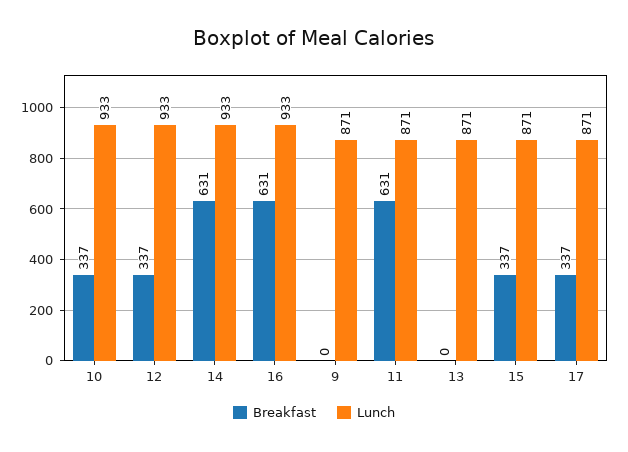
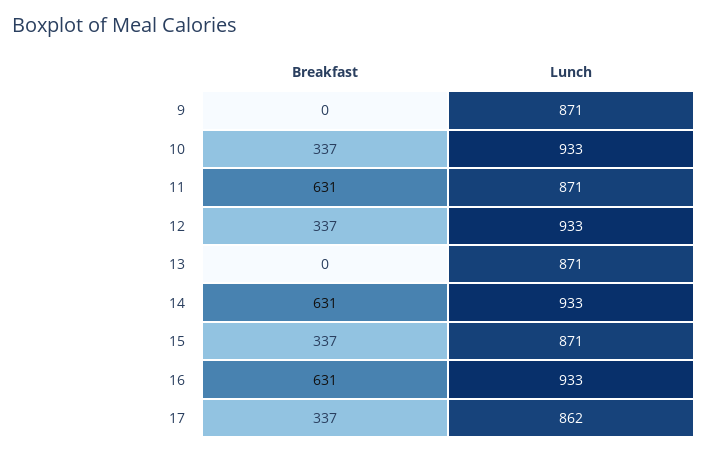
  {
    "Breakfast": {
      "10": 337,
      "12": 337,
      "14": 631,
      "16": 631,
      "9": 0,
      "11": 631,
      "13": 0,
      "15": 337,
      "17": 337
    },
    "Lunch": {
      "10": 933,
      "12": 933,
      "14": 933,
      "16": 933,
      "9": 871,
      "11": 871,
      "13": 871,
      "15": 871,
-     "17": 871
+     "17": 862
    }
  }

